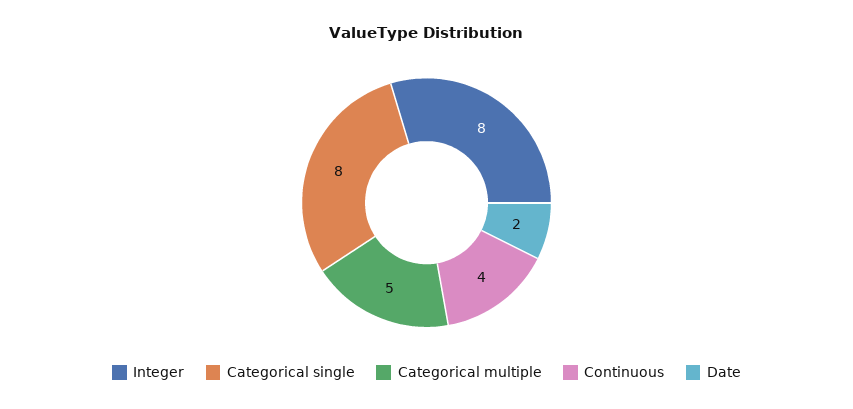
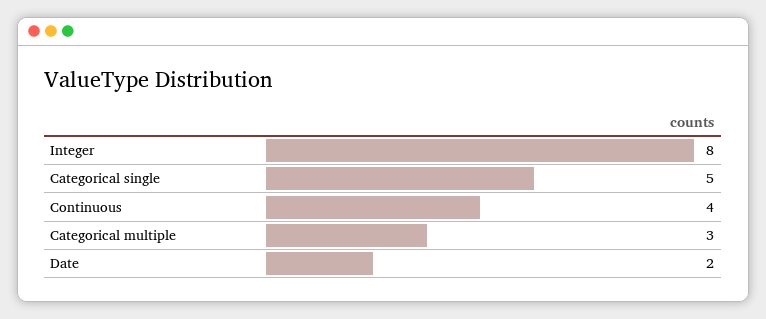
  {
    "Integer": 8,
-   "Categorical single": 8,
+   "Categorical single": 5,
-   "Categorical multiple": 5,
+   "Categorical multiple": 3,
    "Continuous": 4,
    "Date": 2
  }

